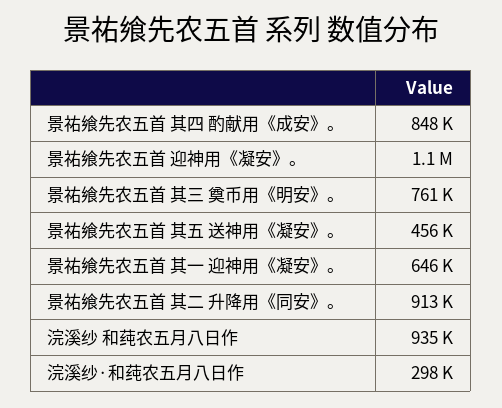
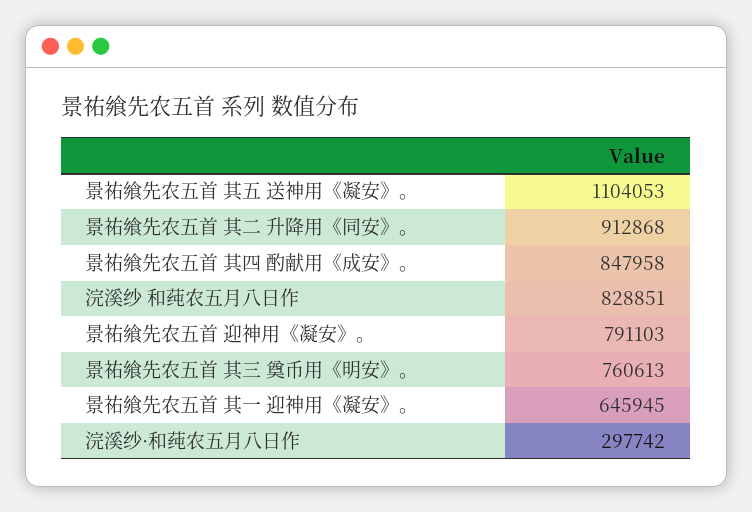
  {
    "景祐飨先农五首 其四 酌献用《成安》。": 847958,
-   "景祐飨先农五首 迎神用《凝安》。": 1100000,
+   "景祐飨先农五首 迎神用《凝安》。": 791103,
    "景祐飨先农五首 其三 奠币用《明安》。": 760613,
-   "景祐飨先农五首 其五 送神用《凝安》。": 456000,
+   "景祐飨先农五首 其五 送神用《凝安》。": 1104053,
    "景祐飨先农五首 其一 迎神用《凝安》。": 645945,
    "景祐飨先农五首 其二 升降用《同安》。": 912868,
-   "浣溪纱 和莼农五月八日作": 935000,
+   "浣溪纱 和莼农五月八日作": 828851,
    "浣溪纱·和莼农五月八日作": 297742
  }

